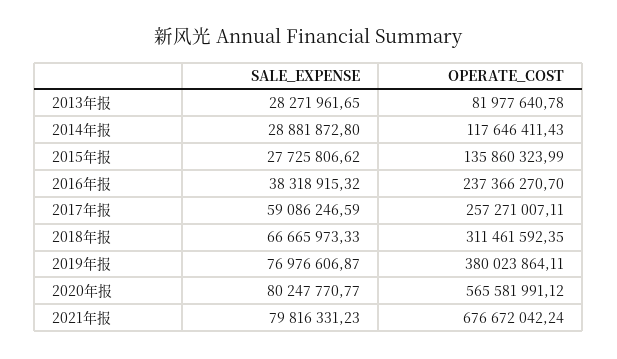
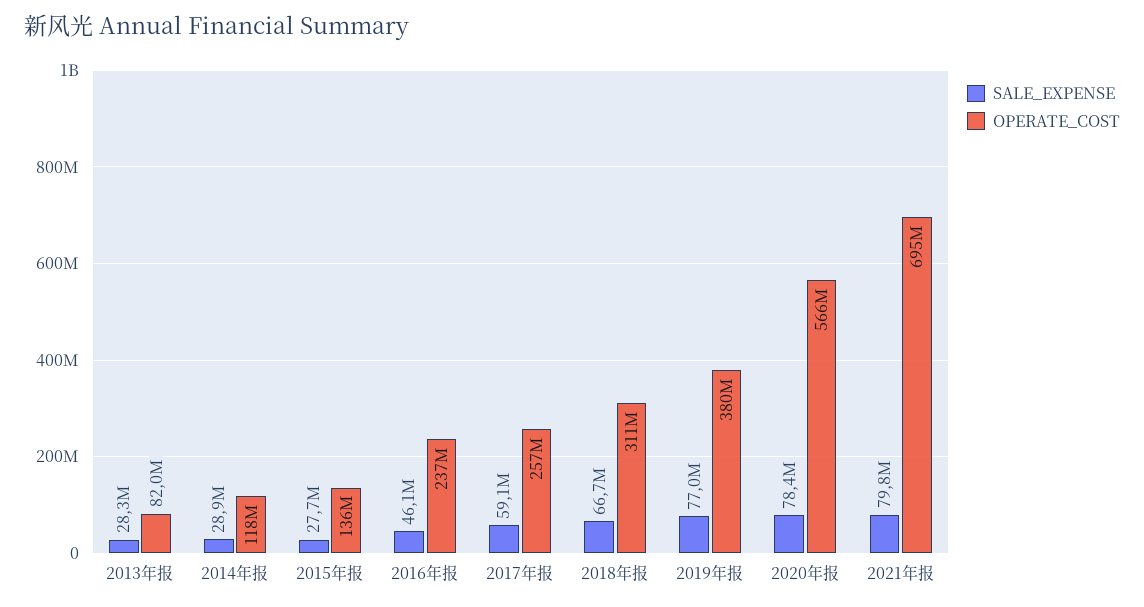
  {
    "SALE_EXPENSE": {
      "2013年报": 28271961.65,
      "2014年报": 28881872.8,
      "2015年报": 27725806.62,
-     "2016年报": 38318915.32,
+     "2016年报": 46100000,
      "2017年报": 59086246.59,
      "2018年报": 66665973.33,
      "2019年报": 76976606.87,
-     "2020年报": 80247770.77,
+     "2020年报": 78400000,
      "2021年报": 79816331.23
    },
    "OPERATE_COST": {
      "2013年报": 81977640.78,
      "2014年报": 117646411.43,
      "2015年报": 135860323.99,
      "2016年报": 237366270.7,
      "2017年报": 257271007.11,
      "2018年报": 311461592.35,
      "2019年报": 380023864.11,
      "2020年报": 565581991.12,
-     "2021年报": 676672042.24
+     "2021年报": 695000000
    }
  }

